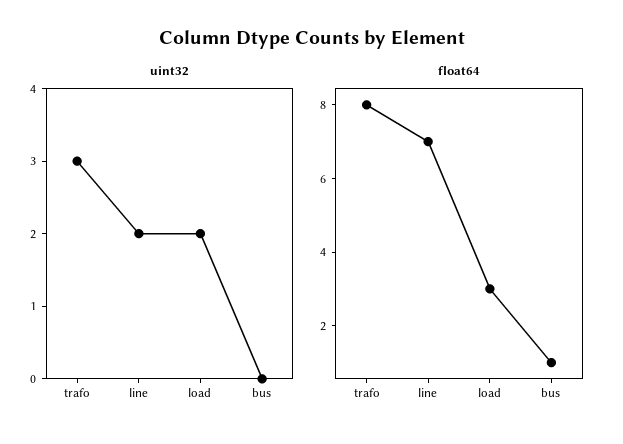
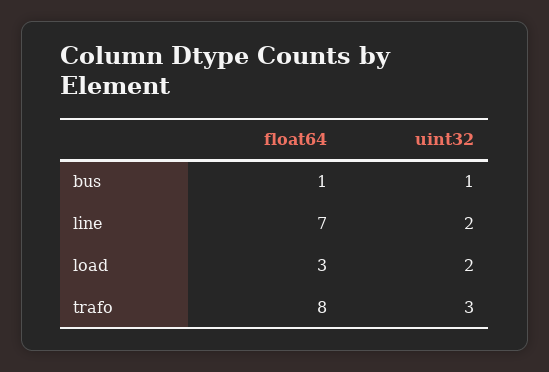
  {
    "uint32": {
      "trafo": 3,
      "line": 2,
      "load": 2,
-     "bus": 0
+     "bus": 1
    },
    "float64": {
      "trafo": 8,
      "line": 7,
      "load": 3,
      "bus": 1
    }
  }

